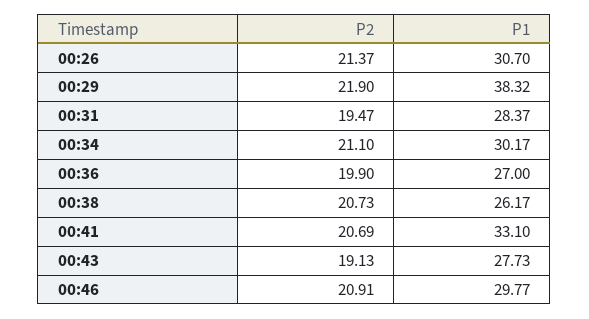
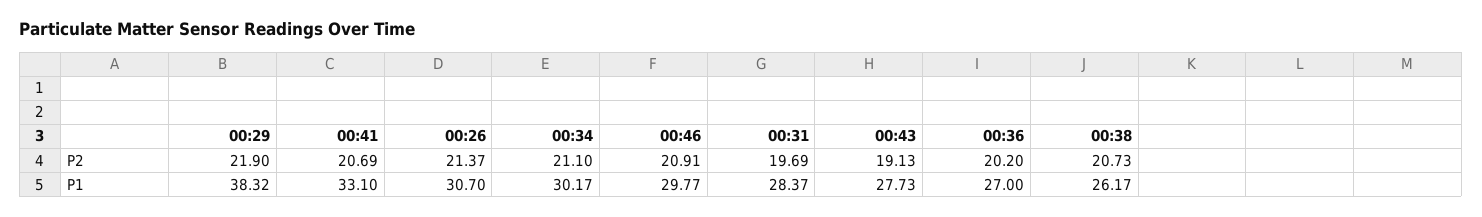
  {
    "P2": {
      "00:26": 21.37,
      "00:29": 21.9,
-     "00:31": 19.47,
+     "00:31": 19.69,
      "00:34": 21.1,
-     "00:36": 19.9,
+     "00:36": 20.2,
      "00:38": 20.73,
      "00:41": 20.69,
      "00:43": 19.13,
      "00:46": 20.91
    },
    "P1": {
      "00:26": 30.7,
      "00:29": 38.32,
      "00:31": 28.37,
      "00:34": 30.17,
      "00:36": 27,
      "00:38": 26.17,
      "00:41": 33.1,
      "00:43": 27.73,
      "00:46": 29.77
    }
  }

